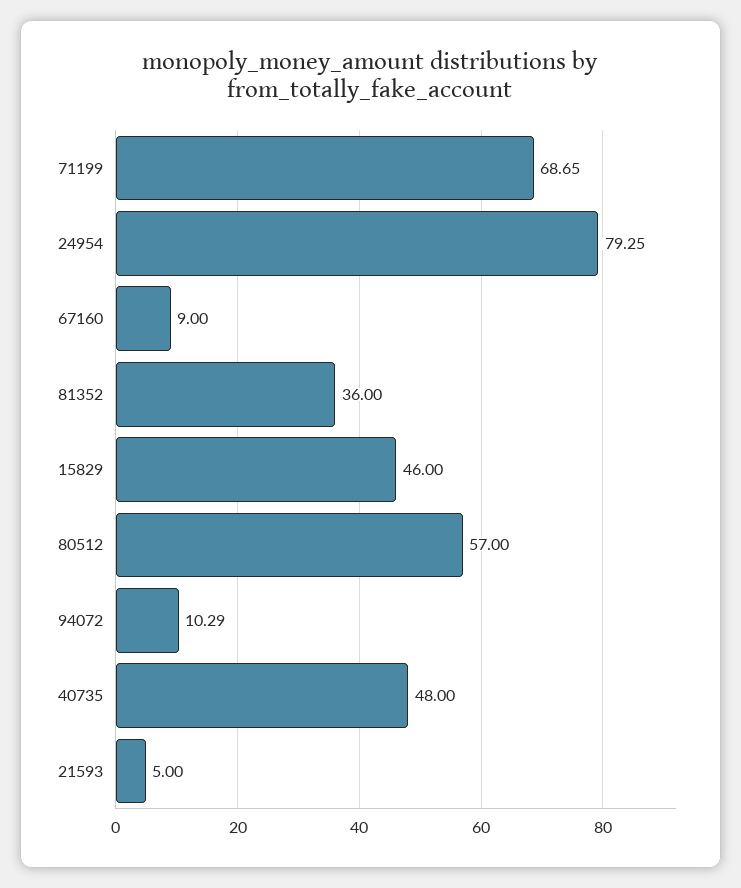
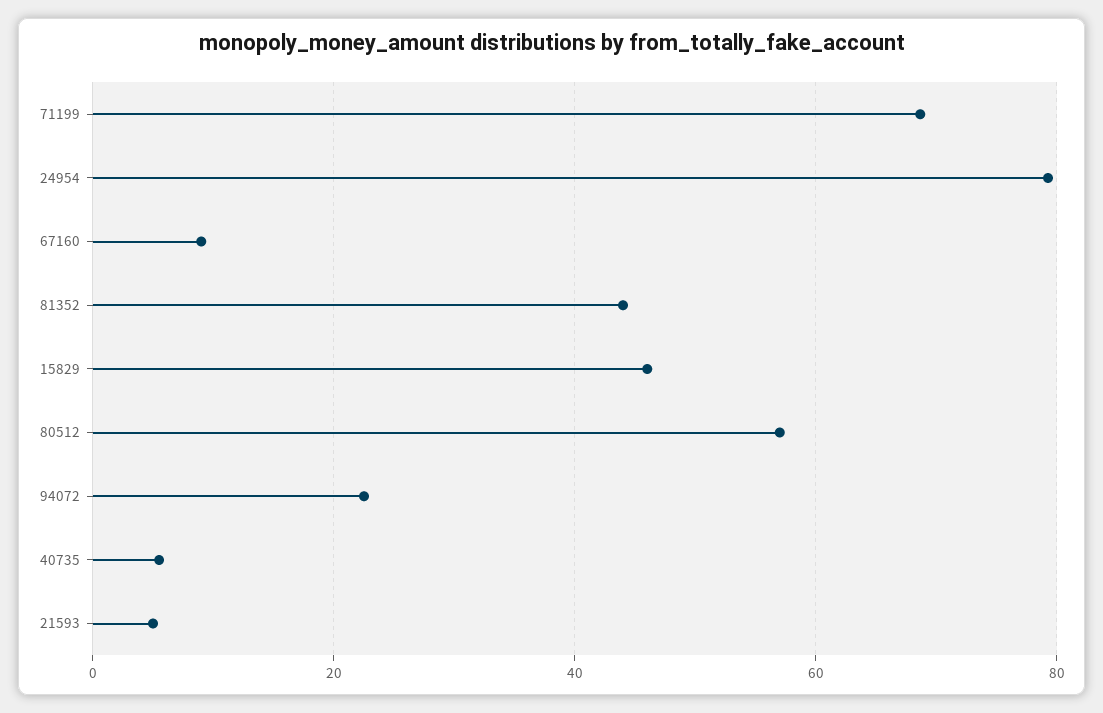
  {
    "71199": 68.65,
    "24954": 79.25,
    "67160": 9,
-   "81352": 36,
+   "81352": 44,
    "15829": 46,
    "80512": 57,
-   "94072": 10.29,
+   "94072": 22,
-   "40735": 48,
+   "40735": 6,
    "21593": 5
  }

